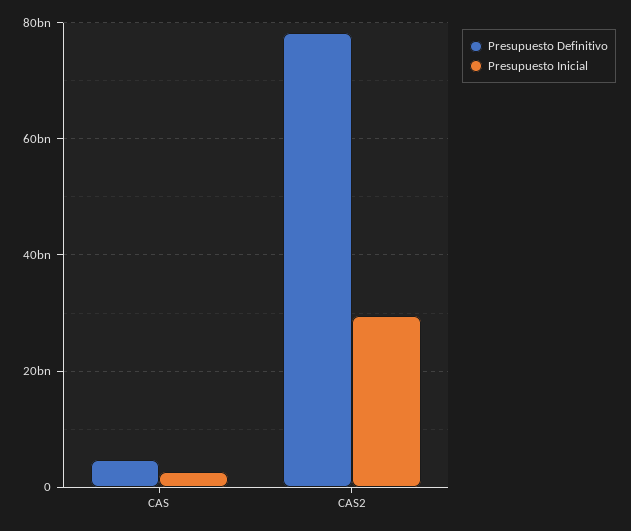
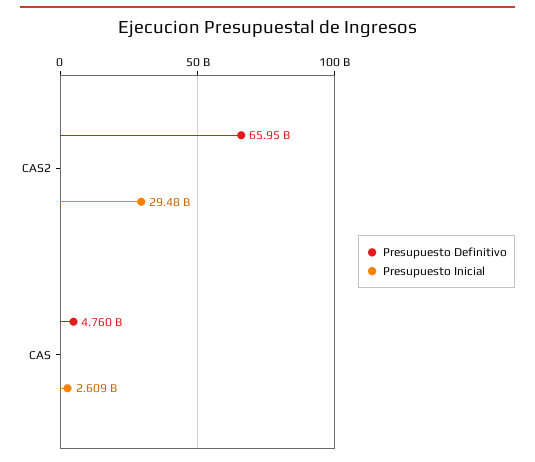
  {
    "Presupuesto Definitivo": {
      "CAS": 4760000000,
-     "CAS2": 78000000000
+     "CAS2": 65950000000
    },
    "Presupuesto Inicial": {
      "CAS": 2609000000,
      "CAS2": 29480000000
    }
  }

